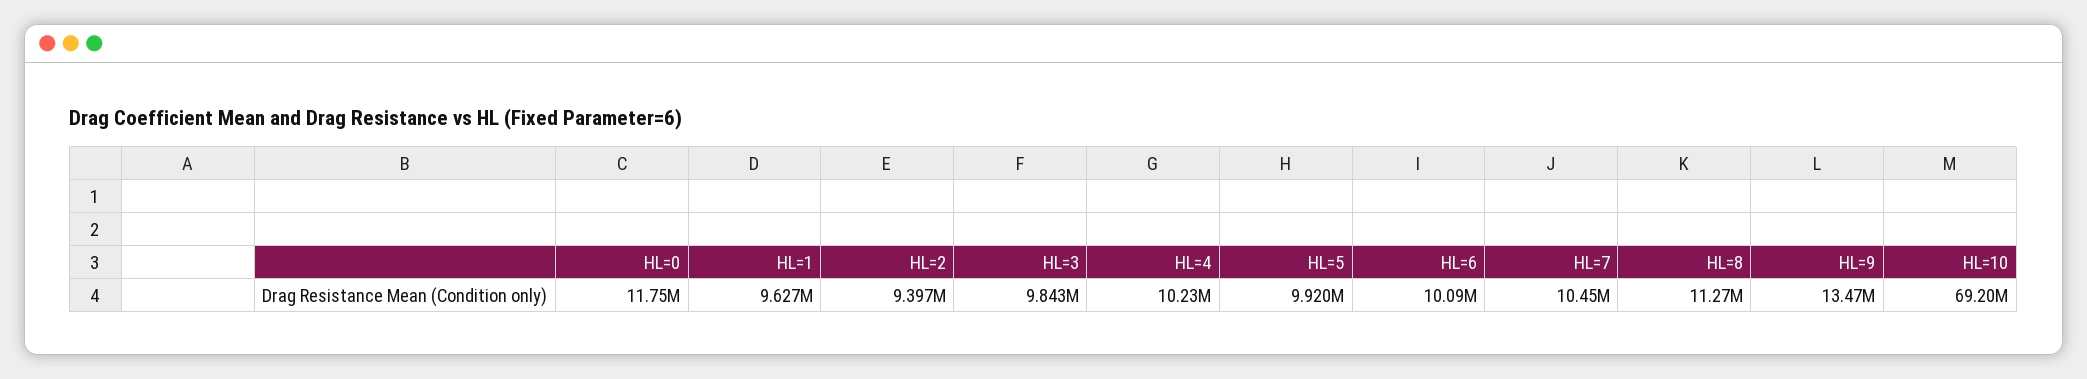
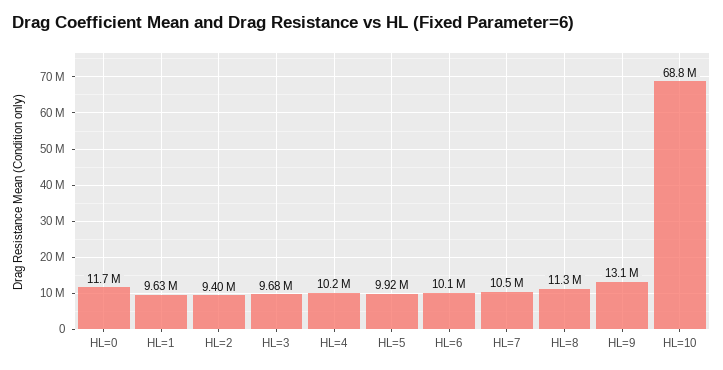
  {
    "HL=0": 11750000,
    "HL=1": 9627000,
    "HL=2": 9397000,
-   "HL=3": 9843000,
+   "HL=3": 9680000,
    "HL=4": 10230000,
    "HL=5": 9920000,
    "HL=6": 10090000,
    "HL=7": 10450000,
    "HL=8": 11270000,
-   "HL=9": 13470000,
+   "HL=9": 13100000,
-   "HL=10": 69200000
+   "HL=10": 68800000
  }

